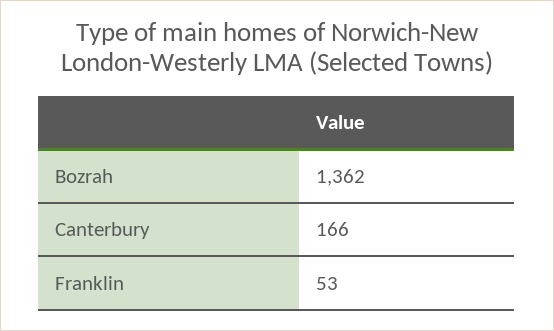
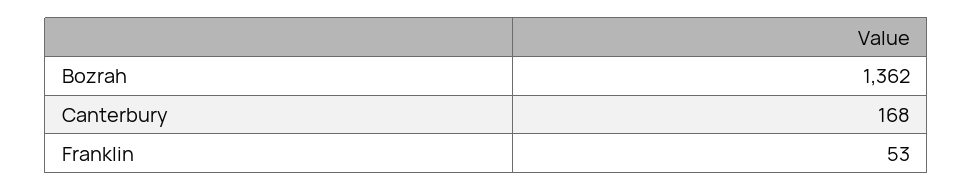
  {
    "Bozrah": 1362,
-   "Canterbury": 166,
+   "Canterbury": 168,
    "Franklin": 53
  }

